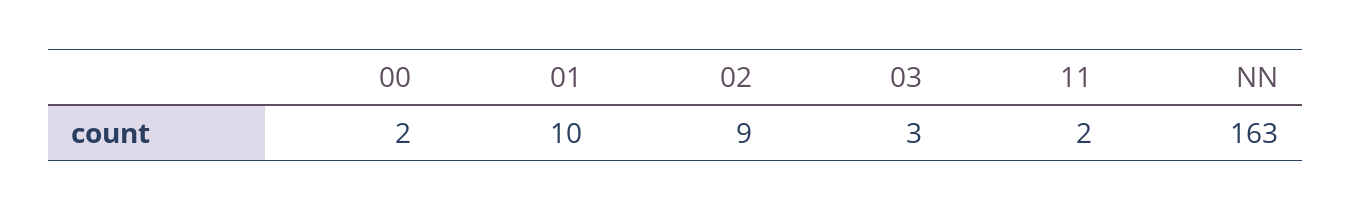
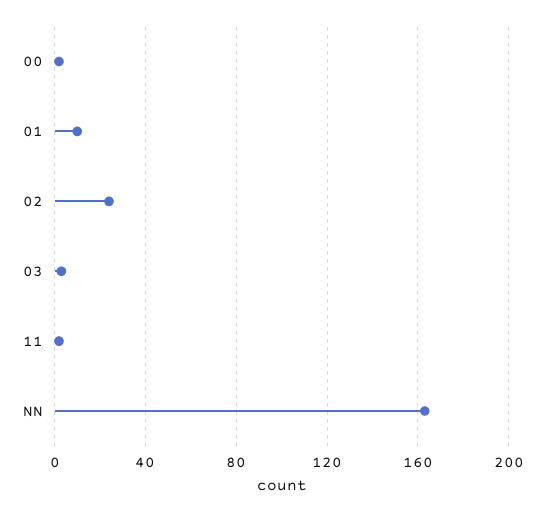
  {
    "00": 2,
    "01": 10,
-   "02": 9,
+   "02": 25,
    "03": 3,
    "11": 2,
    "NN": 163
  }

